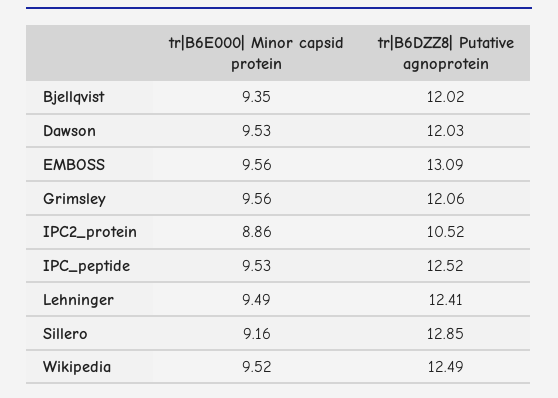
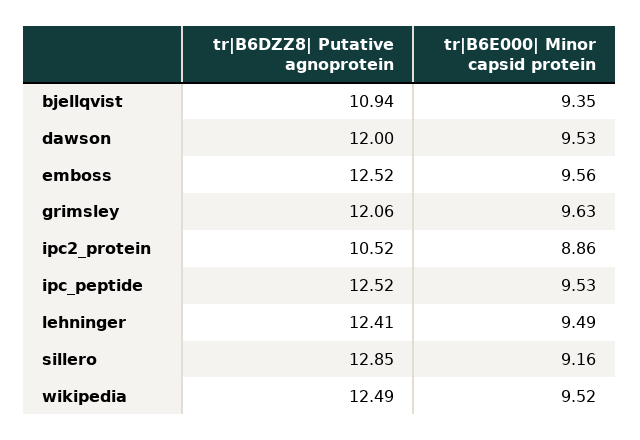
  {
    "tr|B6E000| Minor capsid protein": {
      "Bjellqvist": 9.35,
      "Dawson": 9.53,
      "EMBOSS": 9.56,
-     "Grimsley": 9.56,
+     "Grimsley": 9.63,
      "IPC2_protein": 8.86,
      "IPC_peptide": 9.53,
      "Lehninger": 9.49,
      "Sillero": 9.16,
      "Wikipedia": 9.52
    },
    "tr|B6DZZ8| Putative agnoprotein": {
-     "Bjellqvist": 12.02,
+     "Bjellqvist": 10.94,
-     "Dawson": 12.03,
+     "Dawson": 12,
-     "EMBOSS": 13.09,
+     "EMBOSS": 12.52,
      "Grimsley": 12.06,
      "IPC2_protein": 10.52,
      "IPC_peptide": 12.52,
      "Lehninger": 12.41,
      "Sillero": 12.85,
      "Wikipedia": 12.49
    }
  }

